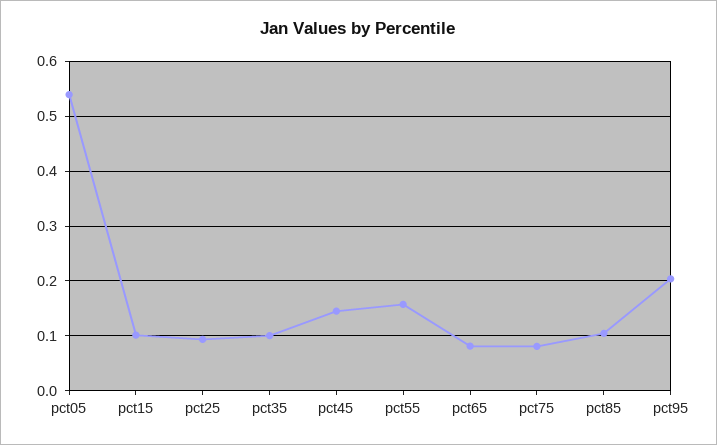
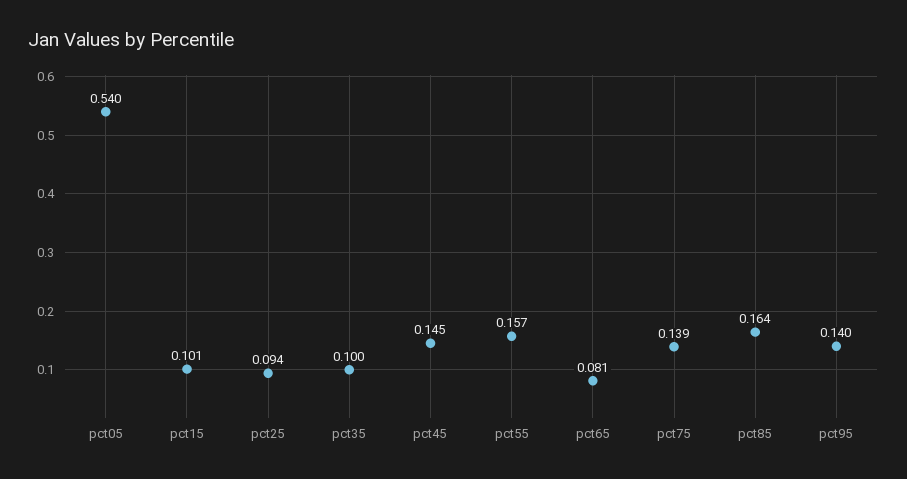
  {
    "pct05": 0.54,
    "pct15": 0.101,
    "pct25": 0.094,
    "pct35": 0.1,
    "pct45": 0.145,
    "pct55": 0.157,
    "pct65": 0.081,
-   "pct75": 0.08,
+   "pct75": 0.139,
-   "pct85": 0.1,
+   "pct85": 0.164,
-   "pct95": 0.2
+   "pct95": 0.14
  }

